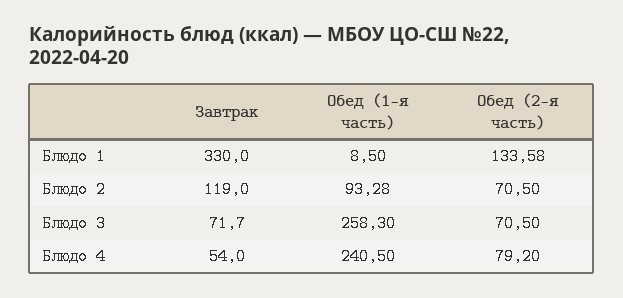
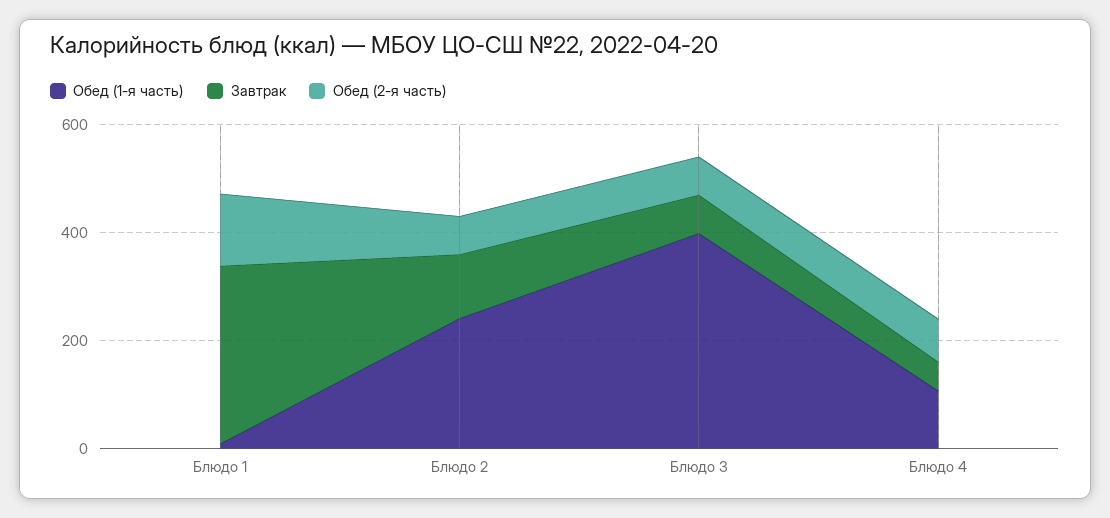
  {
    "Завтрак": {
      "Блюдо 1": 330,
      "Блюдо 2": 119,
      "Блюдо 3": 71.7,
      "Блюдо 4": 54
    },
    "Обед (1-я часть)": {
      "Блюдо 1": 8.5,
-     "Блюдо 2": 93.28,
+     "Блюдо 2": 250,
-     "Блюдо 3": 258.3,
+     "Блюдо 3": 400,
-     "Блюдо 4": 240.5
+     "Блюдо 4": 100
    },
    "Обед (2-я часть)": {
      "Блюдо 1": 133.58,
      "Блюдо 2": 70.5,
      "Блюдо 3": 70.5,
      "Блюдо 4": 79.2
    }
  }

